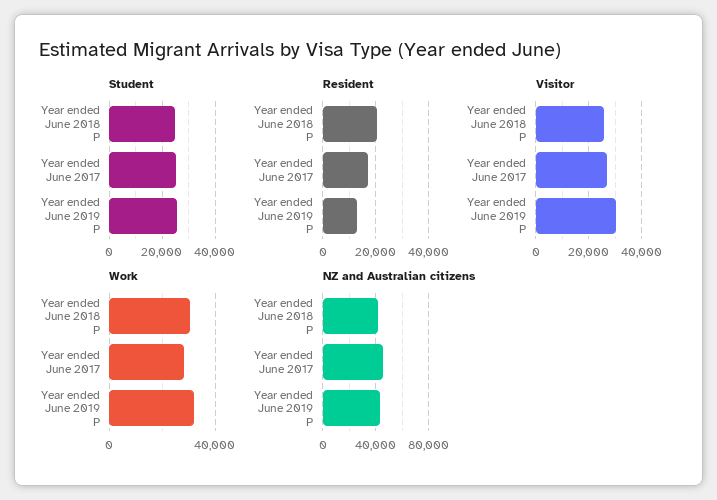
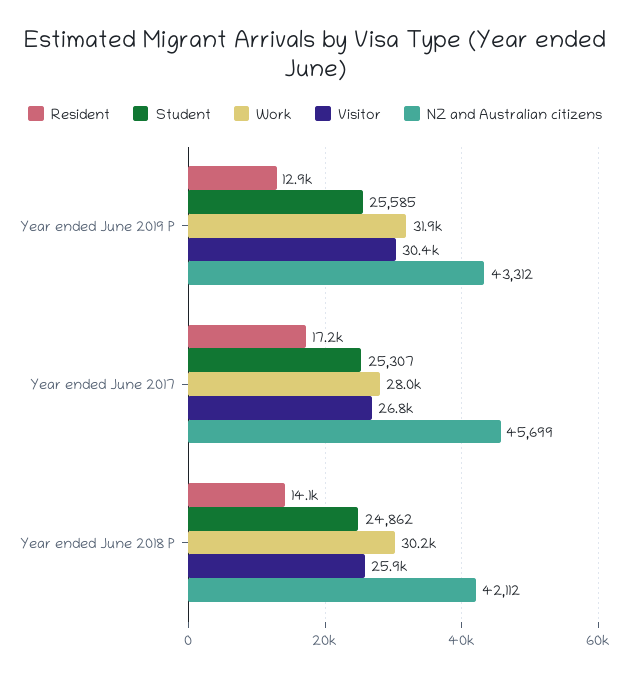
  {
    "Student": {
      "Year ended June 2018 P": 24862,
      "Year ended June 2017": 25307,
      "Year ended June 2019 P": 25585
    },
    "Resident": {
-     "Year ended June 2018 P": 20000,
+     "Year ended June 2018 P": 14100,
      "Year ended June 2017": 17200,
      "Year ended June 2019 P": 12900
    },
    "Visitor": {
      "Year ended June 2018 P": 25900,
      "Year ended June 2017": 26800,
      "Year ended June 2019 P": 30400
    },
    "Work": {
      "Year ended June 2018 P": 30200,
      "Year ended June 2017": 28000,
      "Year ended June 2019 P": 31900
    },
    "NZ and Australian citizens": {
      "Year ended June 2018 P": 42112,
      "Year ended June 2017": 45699,
      "Year ended June 2019 P": 43312
    }
  }

